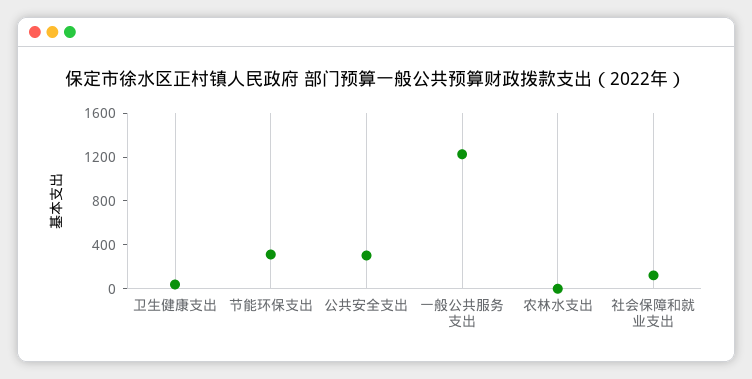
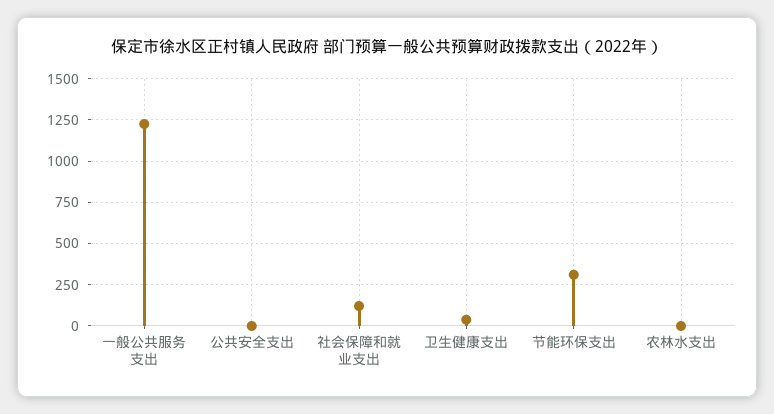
  {
    "卫生健康支出": 50,
    "节能环保支出": 300,
-   "公共安全支出": 300,
+   "公共安全支出": 0,
    "一般公共服务支出": 1250,
    "农林水支出": 0,
    "社会保障和就业支出": 100
  }

